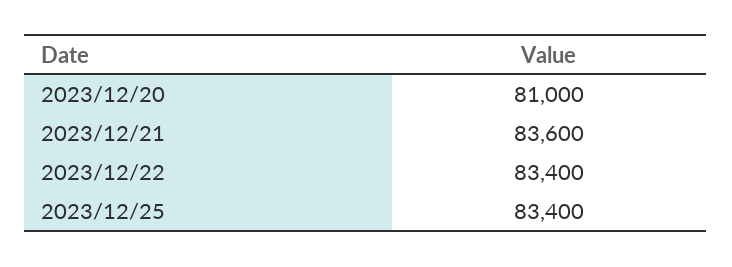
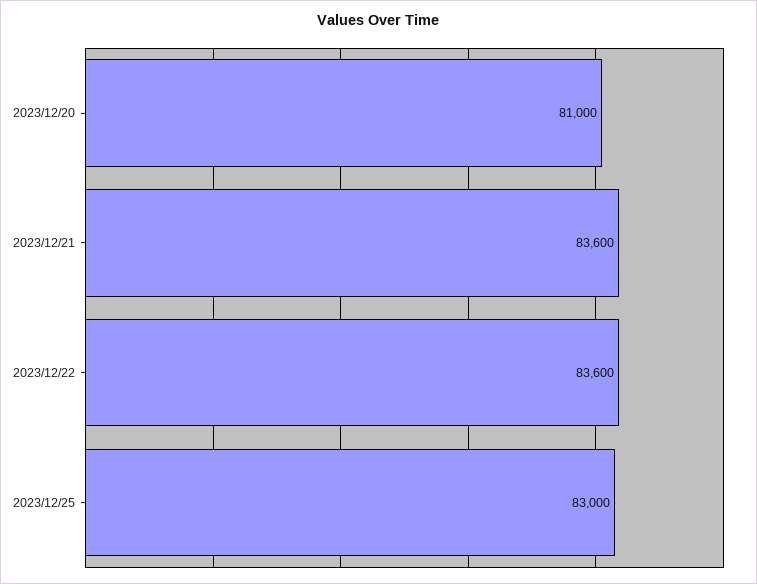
  {
    "2023/12/20": 81000,
    "2023/12/21": 83600,
-   "2023/12/22": 83400,
+   "2023/12/22": 83600,
-   "2023/12/25": 83400
+   "2023/12/25": 83000
  }

